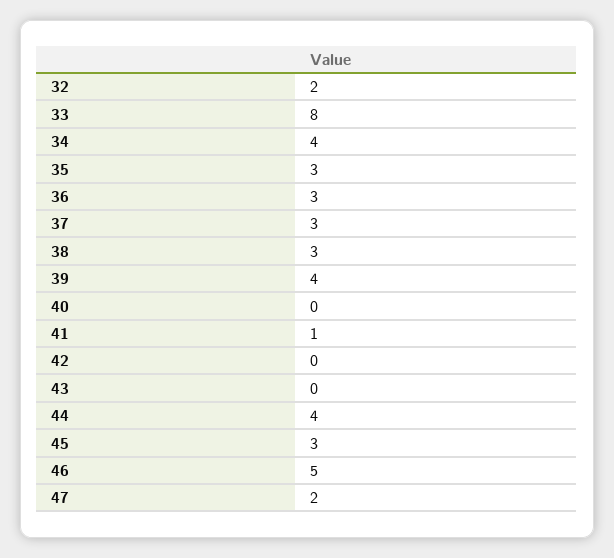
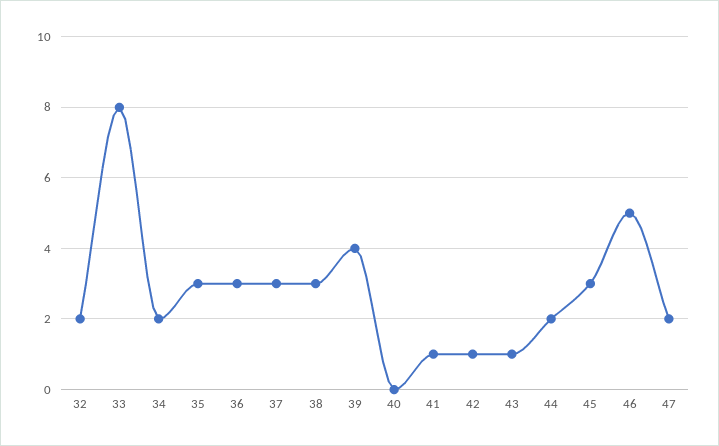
  {
    "32": 2,
    "33": 8,
-   "34": 4,
+   "34": 2,
    "35": 3,
    "36": 3,
    "37": 3,
    "38": 3,
    "39": 4,
    "40": 0,
    "41": 1,
-   "42": 0,
+   "42": 1,
-   "43": 0,
+   "43": 1,
-   "44": 4,
+   "44": 2,
    "45": 3,
    "46": 5,
    "47": 2
  }

